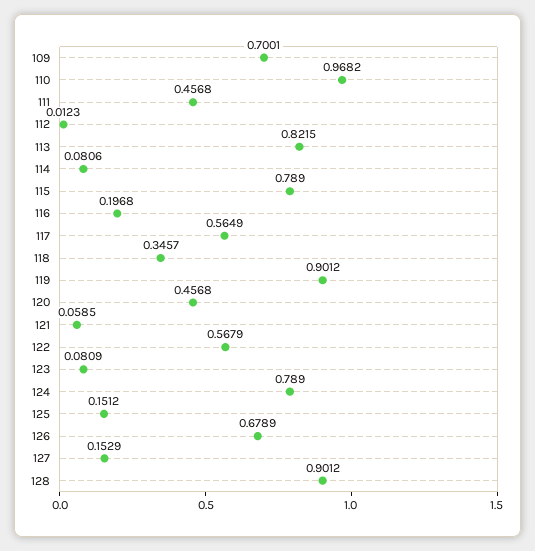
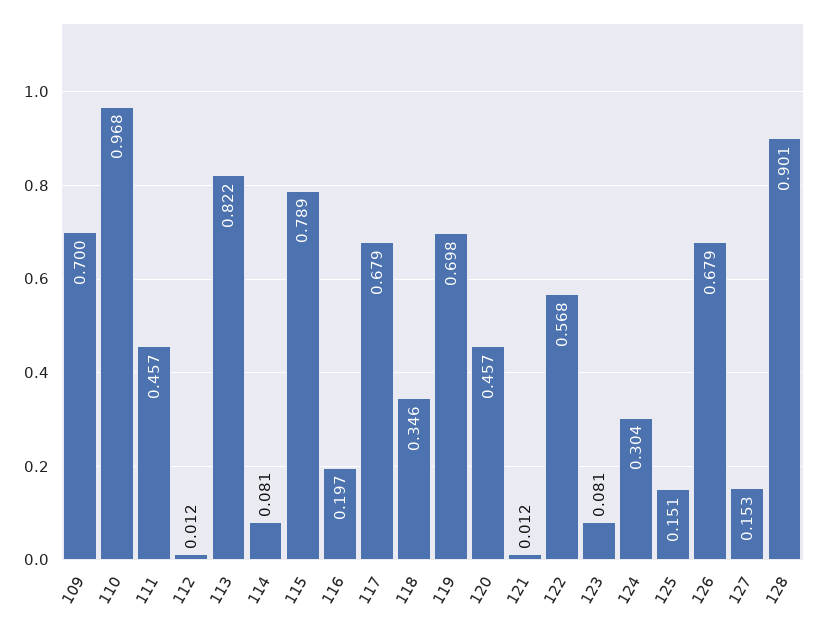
  {
    "109": 0.7001,
    "110": 0.9682,
    "111": 0.4568,
    "112": 0.0123,
    "113": 0.8215,
    "114": 0.0806,
    "115": 0.789,
    "116": 0.1968,
-   "117": 0.5649,
+   "117": 0.679,
    "118": 0.3457,
-   "119": 0.9012,
+   "119": 0.698,
    "120": 0.4568,
-   "121": 0.0585,
+   "121": 0.012,
    "122": 0.5679,
    "123": 0.0809,
-   "124": 0.789,
+   "124": 0.304,
    "125": 0.1512,
    "126": 0.6789,
    "127": 0.1529,
    "128": 0.9012
  }

